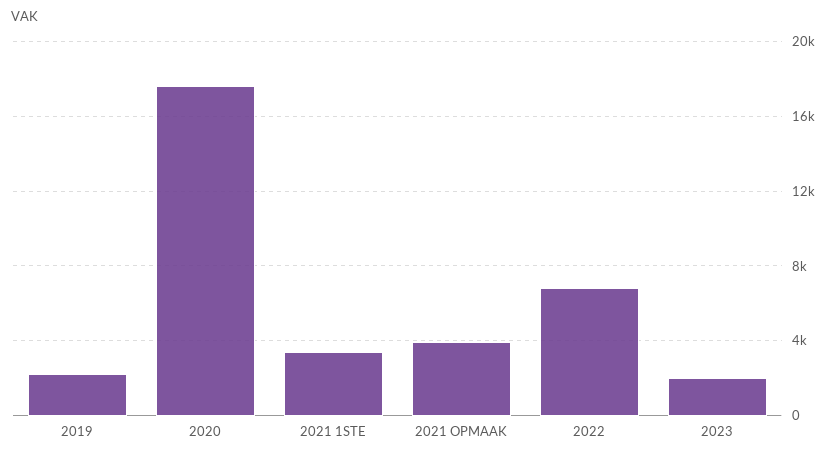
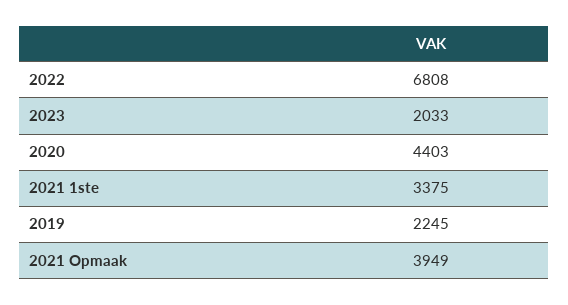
  {
    "2019": 2245,
-   "2020": 17500,
+   "2020": 4403,
    "2021 1STE": 3375,
    "2021 OPMAAK": 3949,
    "2022": 6808,
    "2023": 2033
  }

